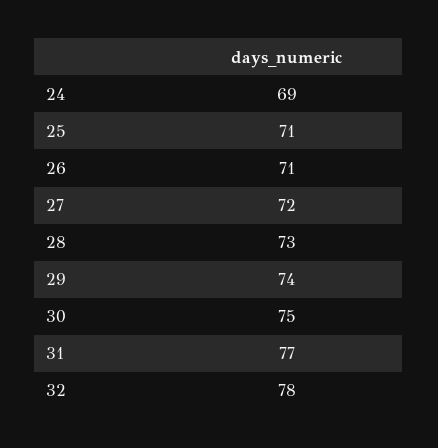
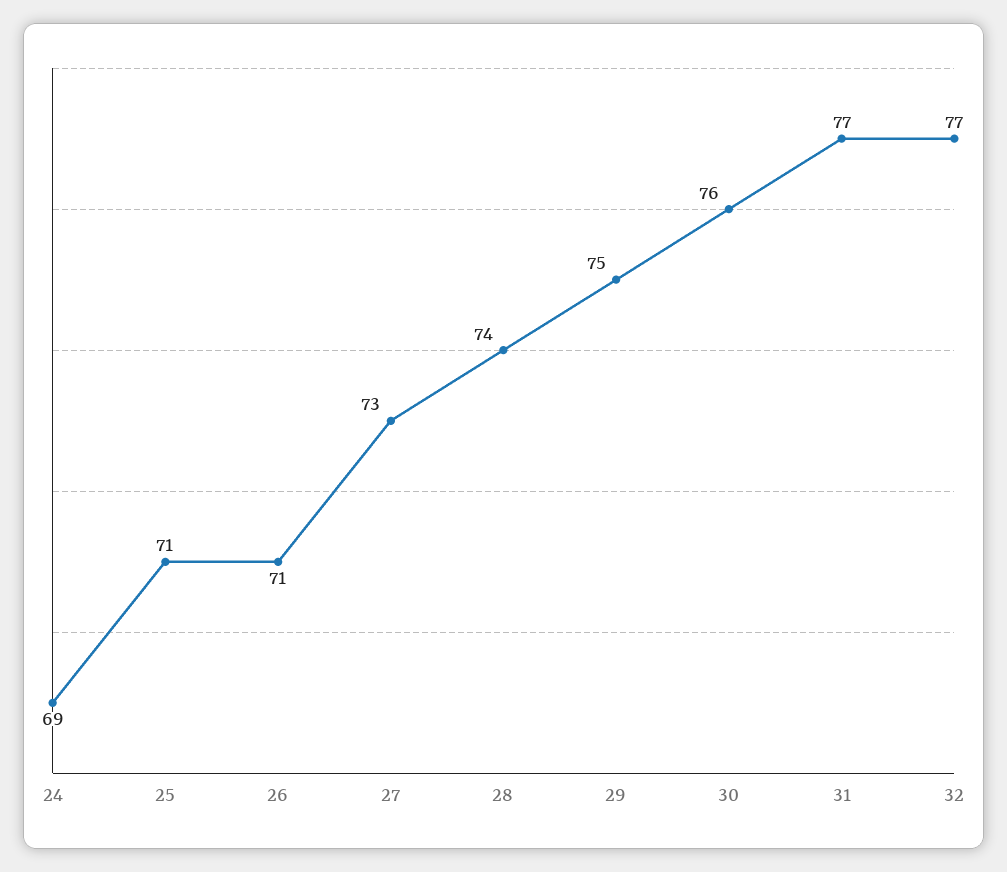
  {
    "24": 69,
    "25": 71,
    "26": 71,
-   "27": 72,
+   "27": 73,
-   "28": 73,
+   "28": 74,
-   "29": 74,
+   "29": 75,
-   "30": 75,
+   "30": 76,
    "31": 77,
-   "32": 78
+   "32": 77
  }

